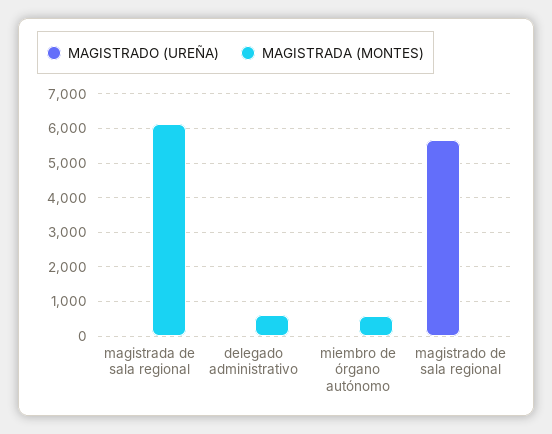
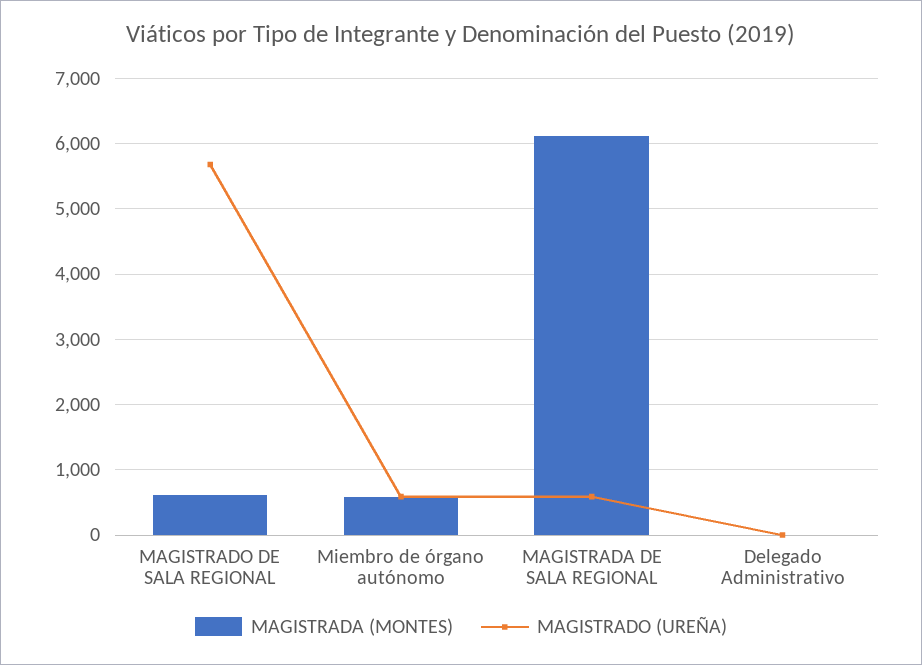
  {
    "MAGISTRADO (UREÑA)": {
-     "magistrada de sala regional": 0,
+     "magistrada de sala regional": 600,
      "delegado administrativo": 0,
-     "miembro de órgano autónomo": 0,
+     "miembro de órgano autónomo": 600,
      "magistrado de sala regional": 5700
    },
    "MAGISTRADA (MONTES)": {
      "magistrada de sala regional": 6100,
-     "delegado administrativo": 600,
+     "delegado administrativo": 0,
      "miembro de órgano autónomo": 600,
-     "magistrado de sala regional": 0
+     "magistrado de sala regional": 600
    }
  }

